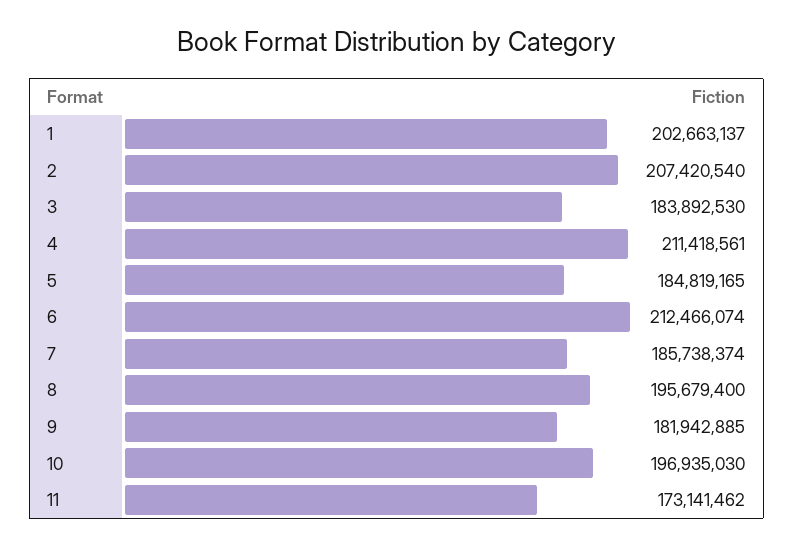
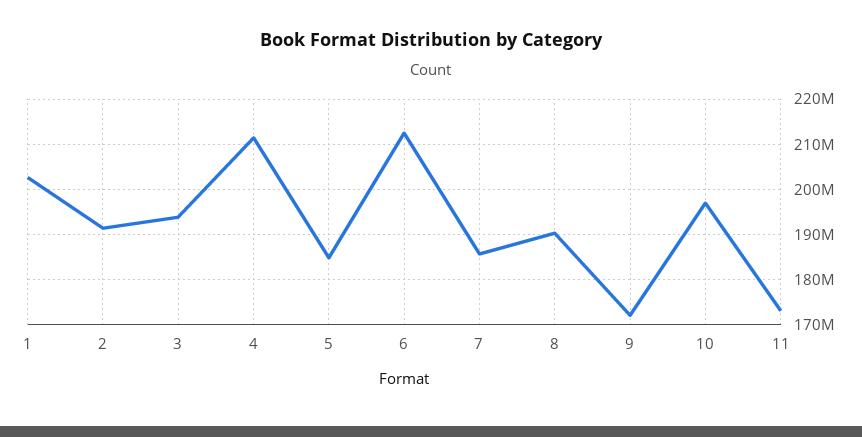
  {
    "1": 202663137,
-   "2": 207420540,
+   "2": 192000000,
-   "3": 183892530,
+   "3": 194000000,
    "4": 211418561,
    "5": 184819165,
    "6": 212466074,
    "7": 185738374,
-   "8": 195679400,
+   "8": 190000000,
-   "9": 181942885,
+   "9": 172000000,
    "10": 196935030,
    "11": 173141462
  }

